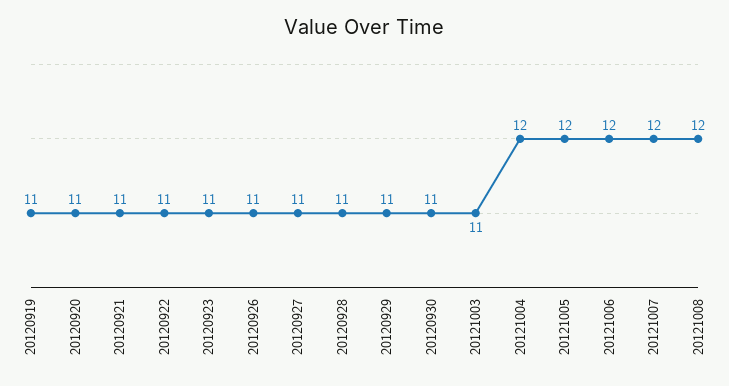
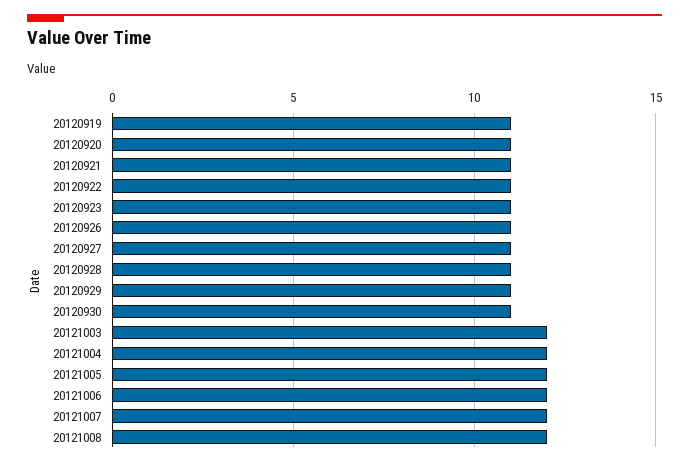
  {
    "20120919": 11,
    "20120920": 11,
    "20120921": 11,
    "20120922": 11,
    "20120923": 11,
    "20120926": 11,
    "20120927": 11,
    "20120928": 11,
    "20120929": 11,
    "20120930": 11,
-   "20121003": 11,
+   "20121003": 12,
    "20121004": 12,
    "20121005": 12,
    "20121006": 12,
    "20121007": 12,
    "20121008": 12
  }

